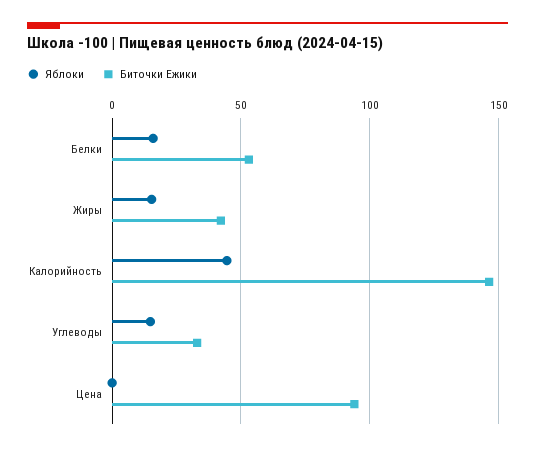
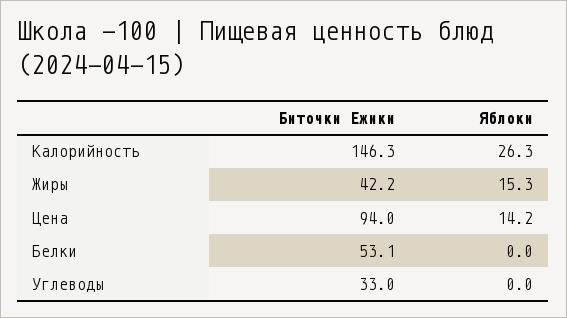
  {
    "Яблоки": {
-     "Белки": 15,
+     "Белки": 0,
      "Жиры": 15.3,
-     "Калорийность": 45,
+     "Калорийность": 26.3,
-     "Углеводы": 15,
+     "Углеводы": 0,
-     "Цена": 0
+     "Цена": 14.2
    },
    "Биточки Ежики": {
      "Белки": 53.1,
      "Жиры": 42.2,
      "Калорийность": 146.3,
      "Углеводы": 33,
      "Цена": 94
    }
  }

